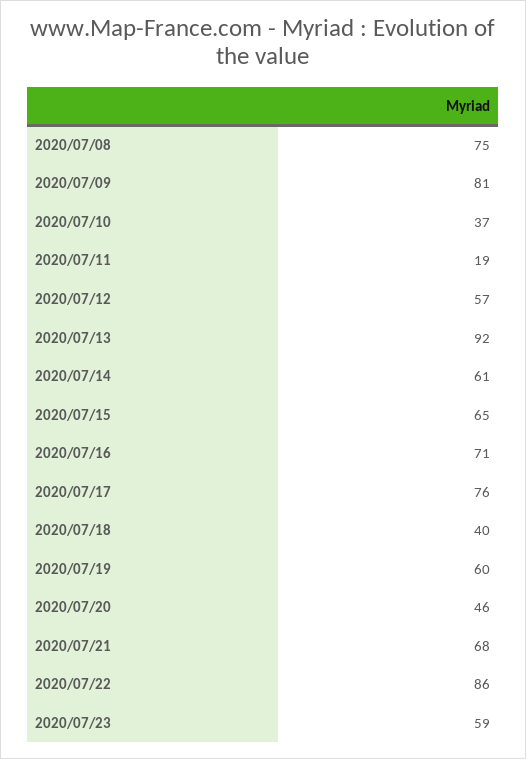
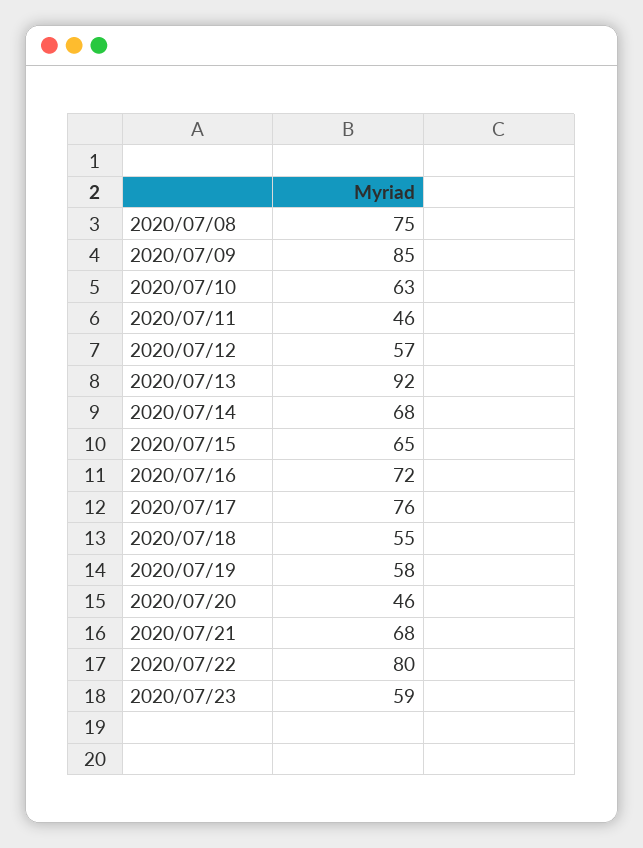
  {
    "2020/07/08": 75,
-   "2020/07/09": 81,
+   "2020/07/09": 85,
-   "2020/07/10": 37,
+   "2020/07/10": 63,
-   "2020/07/11": 19,
+   "2020/07/11": 46,
    "2020/07/12": 57,
    "2020/07/13": 92,
-   "2020/07/14": 61,
+   "2020/07/14": 68,
    "2020/07/15": 65,
-   "2020/07/16": 71,
+   "2020/07/16": 72,
    "2020/07/17": 76,
-   "2020/07/18": 40,
+   "2020/07/18": 55,
-   "2020/07/19": 60,
+   "2020/07/19": 58,
    "2020/07/20": 46,
    "2020/07/21": 68,
-   "2020/07/22": 86,
+   "2020/07/22": 80,
    "2020/07/23": 59
  }

